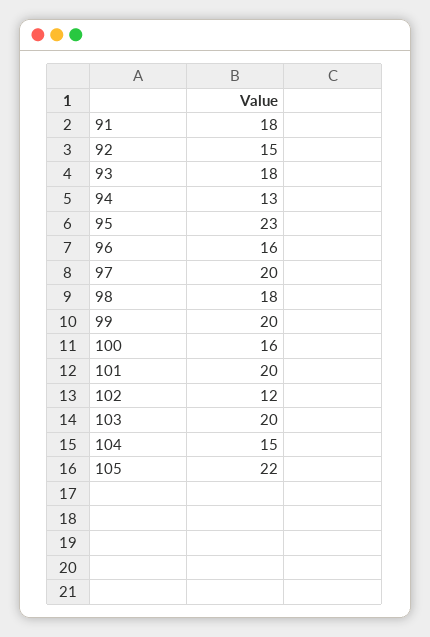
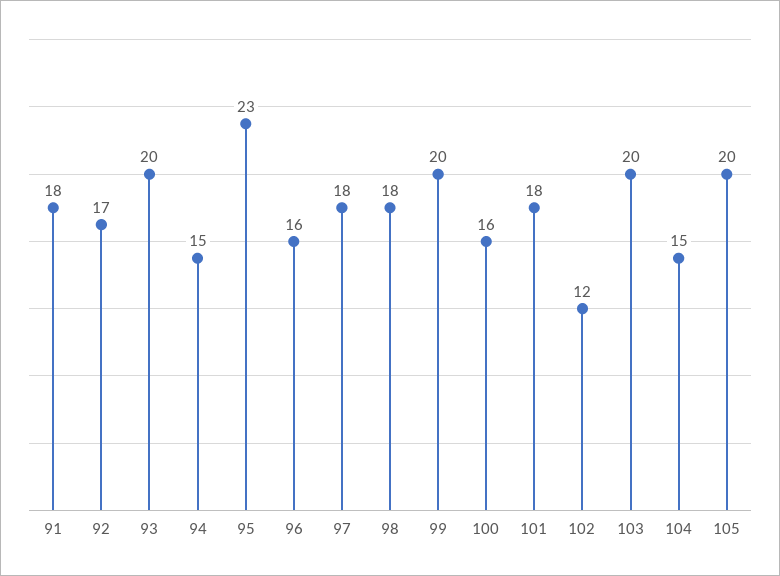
  {
    "91": 18,
-   "92": 15,
+   "92": 17,
-   "93": 18,
+   "93": 20,
-   "94": 13,
+   "94": 15,
    "95": 23,
    "96": 16,
-   "97": 20,
+   "97": 18,
    "98": 18,
    "99": 20,
    "100": 16,
-   "101": 20,
+   "101": 18,
    "102": 12,
    "103": 20,
    "104": 15,
-   "105": 22
+   "105": 20
  }

